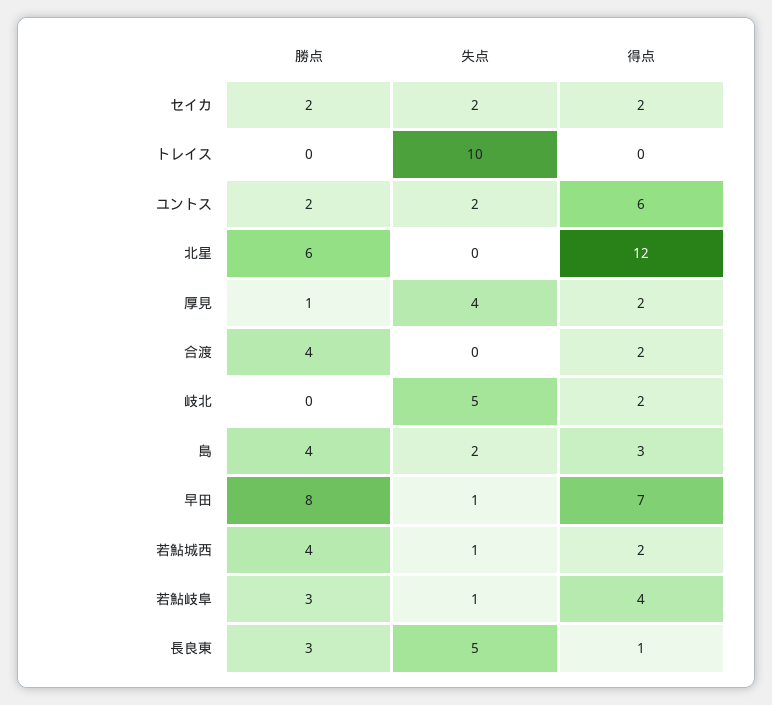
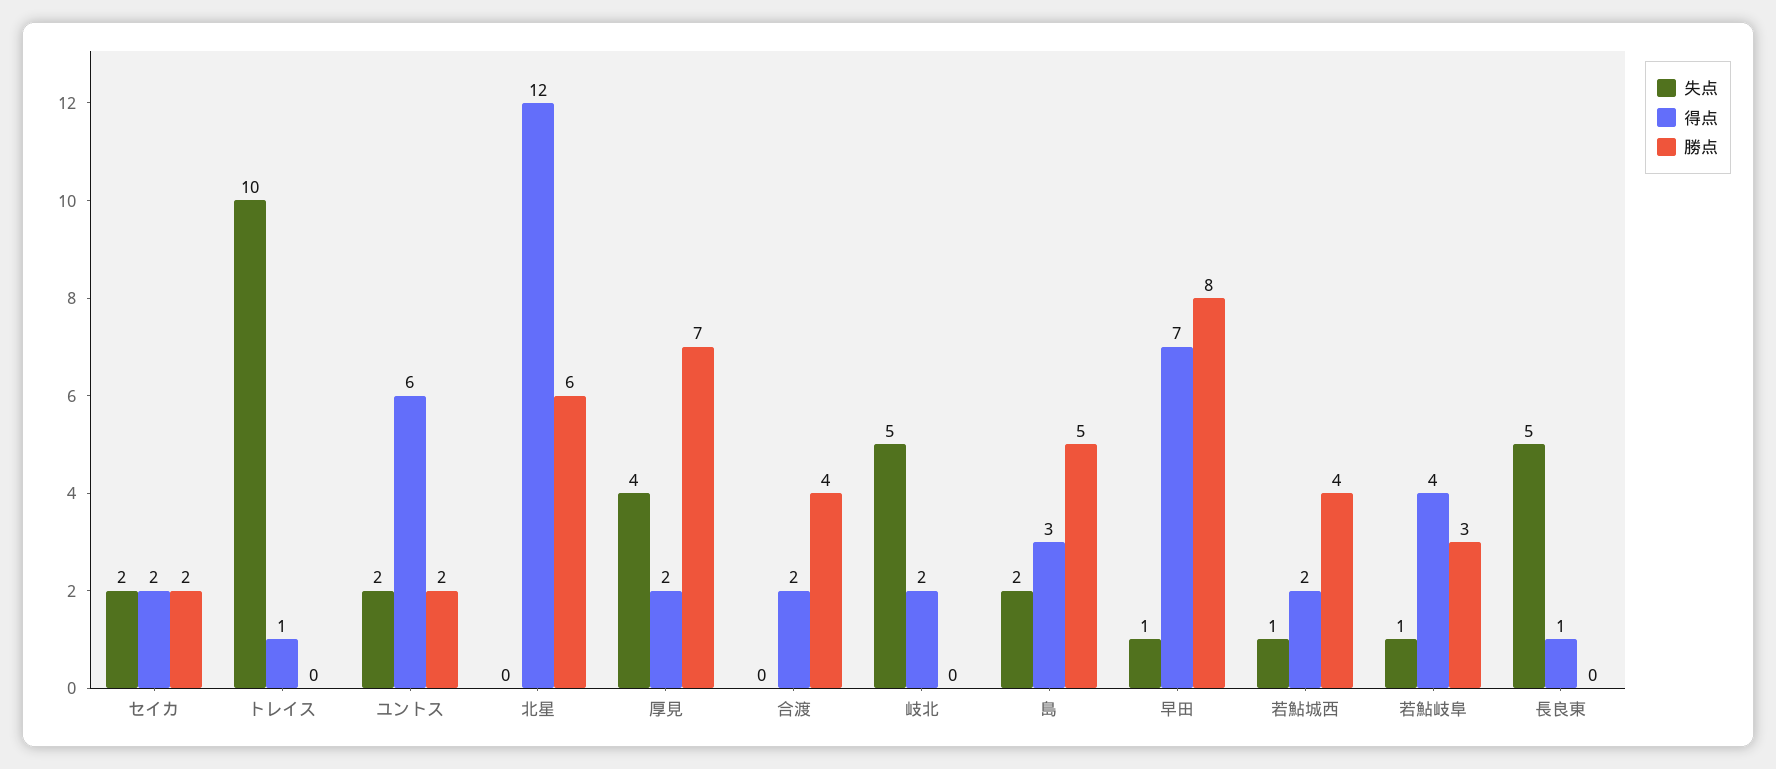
  {
    "勝点": {
      "セイカ": 2,
      "トレイス": 0,
      "ユントス": 2,
      "北星": 6,
-     "厚見": 1,
+     "厚見": 7,
      "合渡": 4,
      "岐北": 0,
-     "島": 4,
+     "島": 5,
      "早田": 8,
      "若鮎城西": 4,
      "若鮎岐阜": 3,
-     "長良東": 3
+     "長良東": 0
    },
    "失点": {
      "セイカ": 2,
      "トレイス": 10,
      "ユントス": 2,
      "北星": 0,
      "厚見": 4,
      "合渡": 0,
      "岐北": 5,
      "島": 2,
      "早田": 1,
      "若鮎城西": 1,
      "若鮎岐阜": 1,
      "長良東": 5
    },
    "得点": {
      "セイカ": 2,
-     "トレイス": 0,
+     "トレイス": 1,
      "ユントス": 6,
      "北星": 12,
      "厚見": 2,
      "合渡": 2,
      "岐北": 2,
      "島": 3,
      "早田": 7,
      "若鮎城西": 2,
      "若鮎岐阜": 4,
      "長良東": 1
    }
  }

